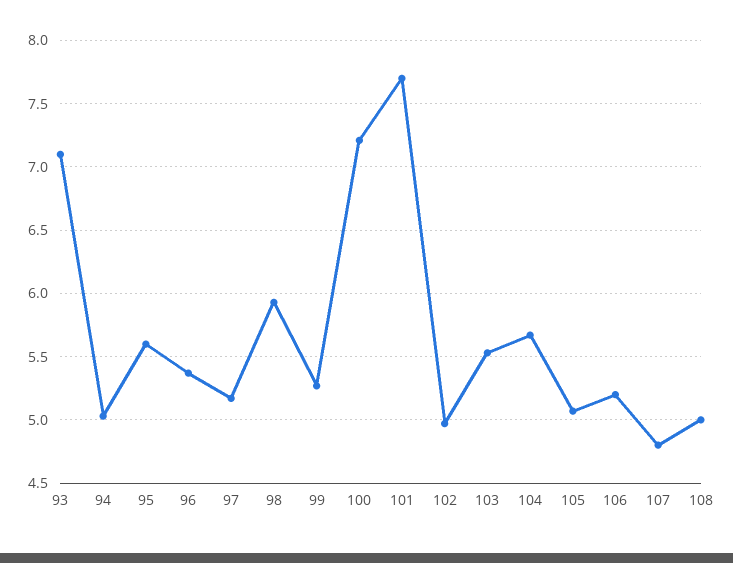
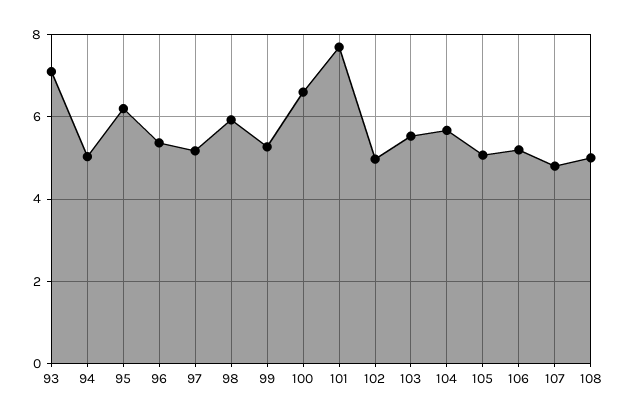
  {
    "93": 7.1,
    "94": 5.05,
-   "95": 5.6,
+   "95": 6.2,
    "96": 5.35,
    "97": 5.15,
    "98": 5.95,
    "99": 5.25,
-   "100": 7.2,
+   "100": 6.6,
    "101": 7.7,
    "102": 4.95,
    "103": 5.55,
    "104": 5.65,
    "105": 5.05,
    "106": 5.2,
    "107": 4.8,
    "108": 5
  }

